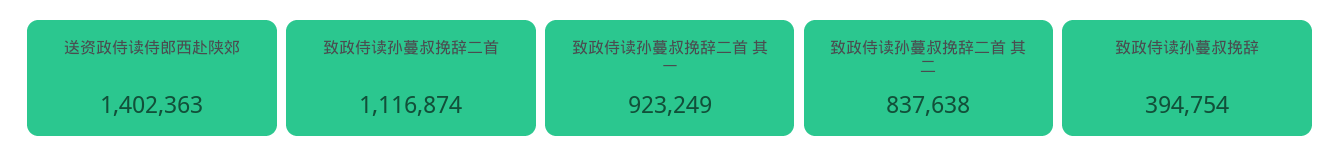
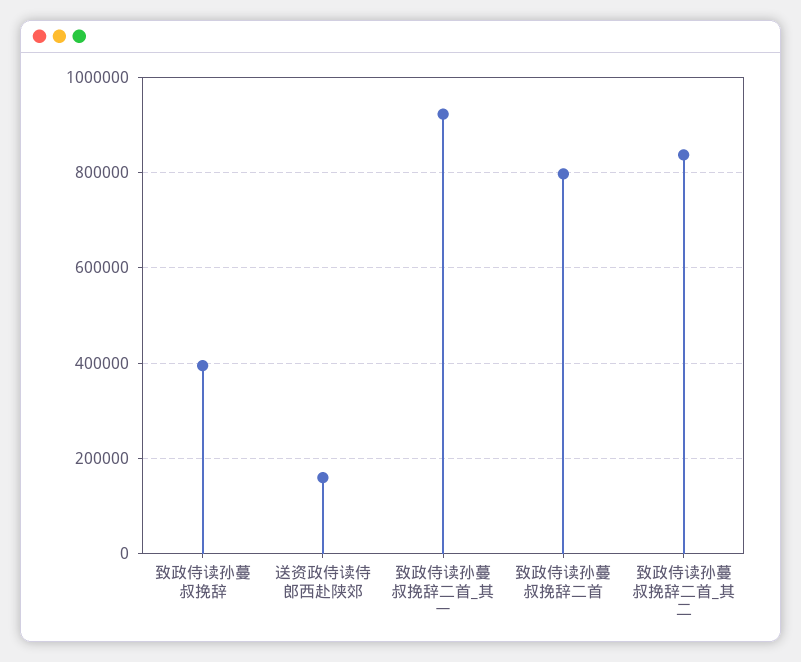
  {
-   "送资政侍读侍郎西赴陕郊": 1402363,
+   "送资政侍读侍郎西赴陕郊": 160000,
-   "致政侍读孙蔓叔挽辞二首": 1116874,
+   "致政侍读孙蔓叔挽辞二首": 800000,
    "致政侍读孙蔓叔挽辞二首 其一": 923249,
    "致政侍读孙蔓叔挽辞二首 其二": 837638,
    "致政侍读孙蔓叔挽辞": 394754
  }

